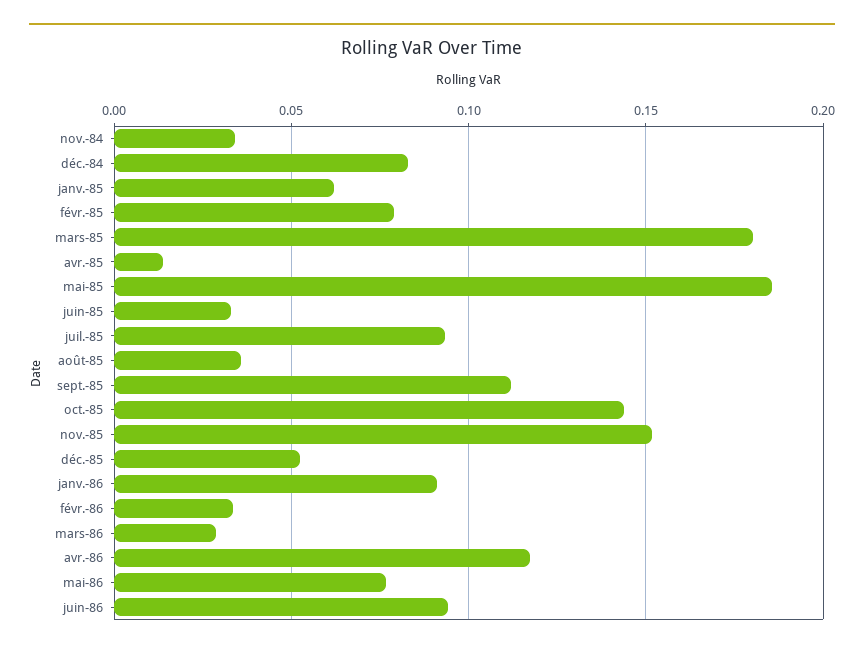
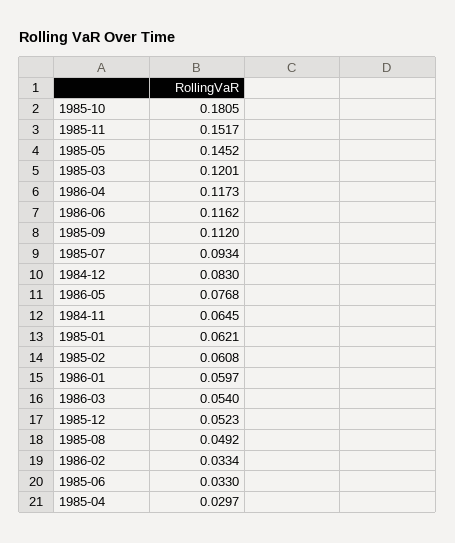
  {
-   "nov.-84": 0.035,
+   "nov.-84": 0.0645,
    "déc.-84": 0.083,
    "janv.-85": 0.0621,
-   "févr.-85": 0.08,
+   "févr.-85": 0.0608,
-   "mars-85": 0.18,
+   "mars-85": 0.1201,
-   "avr.-85": 0.015,
+   "avr.-85": 0.0297,
-   "mai-85": 0.185,
+   "mai-85": 0.1452,
    "juin-85": 0.033,
    "juil.-85": 0.0934,
-   "août-85": 0.035,
+   "août-85": 0.0492,
    "sept.-85": 0.112,
-   "oct.-85": 0.145,
+   "oct.-85": 0.1805,
    "nov.-85": 0.1517,
    "déc.-85": 0.0523,
-   "janv.-86": 0.09,
+   "janv.-86": 0.0597,
    "févr.-86": 0.0334,
-   "mars-86": 0.03,
+   "mars-86": 0.054,
    "avr.-86": 0.1173,
    "mai-86": 0.0768,
-   "juin-86": 0.095
+   "juin-86": 0.1162
  }

